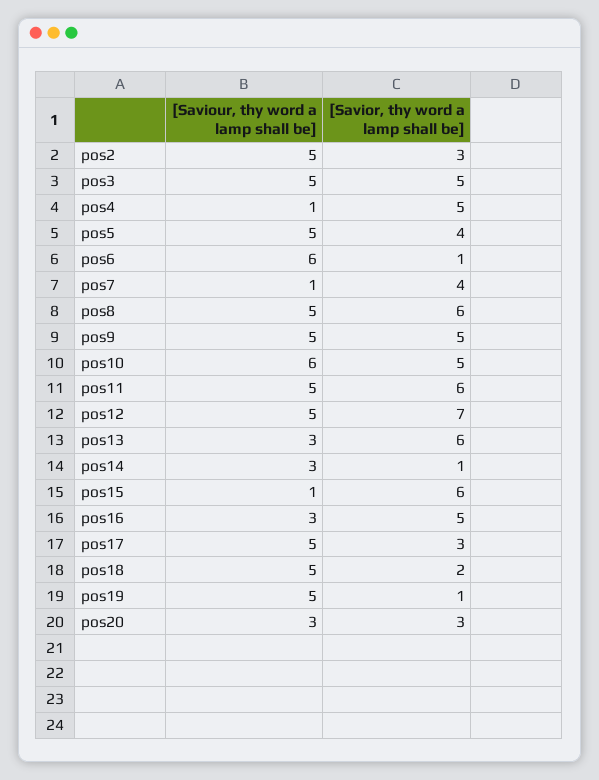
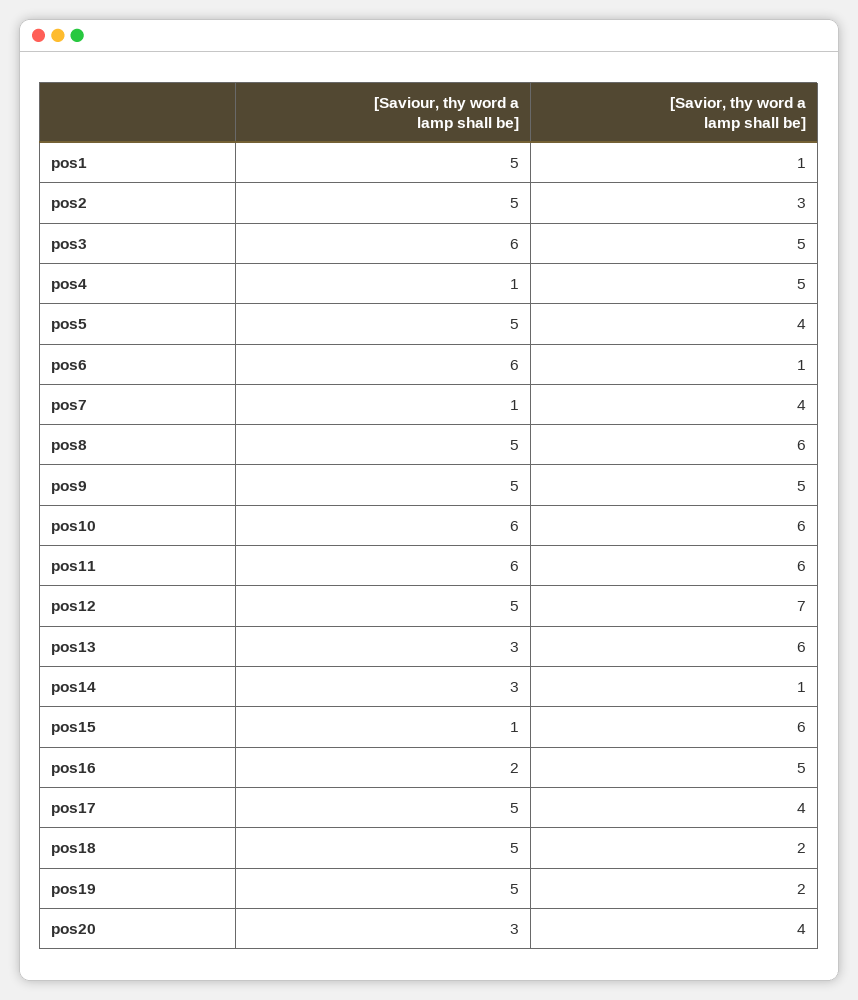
  {
    "[Saviour, thy word a lamp shall be]": {
      "pos2": 5,
-     "pos3": 5,
+     "pos3": 6,
      "pos4": 1,
      "pos5": 5,
      "pos6": 6,
      "pos7": 1,
      "pos8": 5,
      "pos9": 5,
      "pos10": 6,
-     "pos11": 5,
+     "pos11": 6,
      "pos12": 5,
      "pos13": 3,
      "pos14": 3,
      "pos15": 1,
-     "pos16": 3,
+     "pos16": 2,
      "pos17": 5,
      "pos18": 5,
      "pos19": 5,
-     "pos20": 3
+     "pos20": 3,
+     "pos1": 5
    },
    "[Savior, thy word a lamp shall be]": {
      "pos2": 3,
      "pos3": 5,
      "pos4": 5,
      "pos5": 4,
      "pos6": 1,
      "pos7": 4,
      "pos8": 6,
      "pos9": 5,
-     "pos10": 5,
+     "pos10": 6,
      "pos11": 6,
      "pos12": 7,
      "pos13": 6,
      "pos14": 1,
      "pos15": 6,
      "pos16": 5,
-     "pos17": 3,
+     "pos17": 4,
      "pos18": 2,
-     "pos19": 1,
+     "pos19": 2,
-     "pos20": 3
+     "pos20": 4,
+     "pos1": 1
    }
  }

